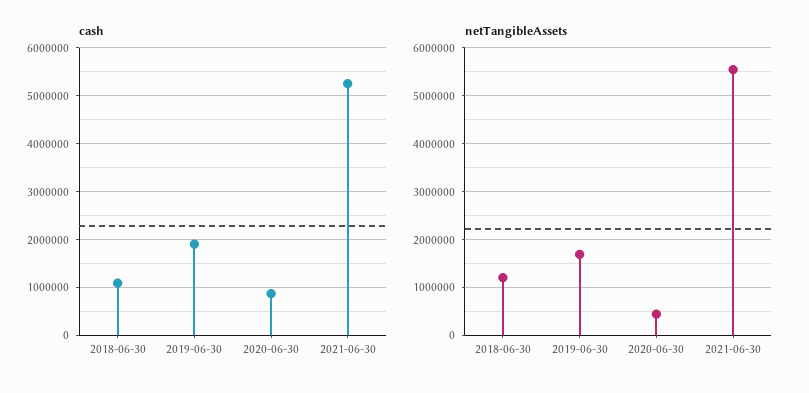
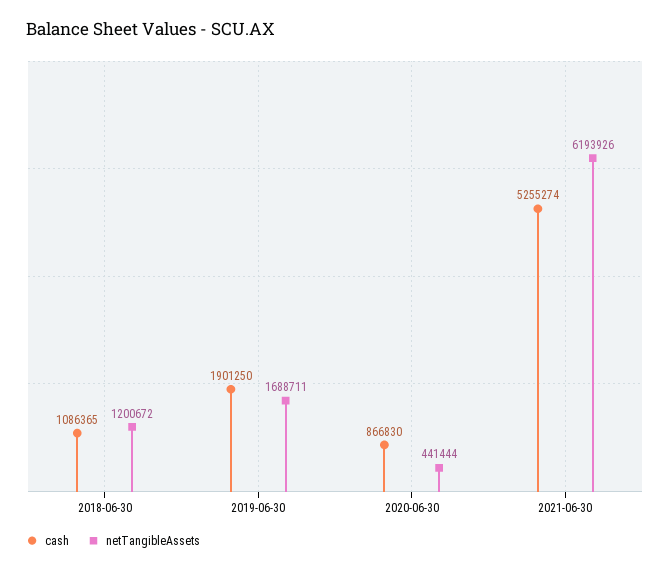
  {
    "cash": {
      "2018-06-30": 1086365,
      "2019-06-30": 1901250,
      "2020-06-30": 866830,
      "2021-06-30": 5255274
    },
    "netTangibleAssets": {
      "2018-06-30": 1200672,
      "2019-06-30": 1688711,
      "2020-06-30": 441444,
-     "2021-06-30": 5600000
+     "2021-06-30": 6193926
    }
  }

